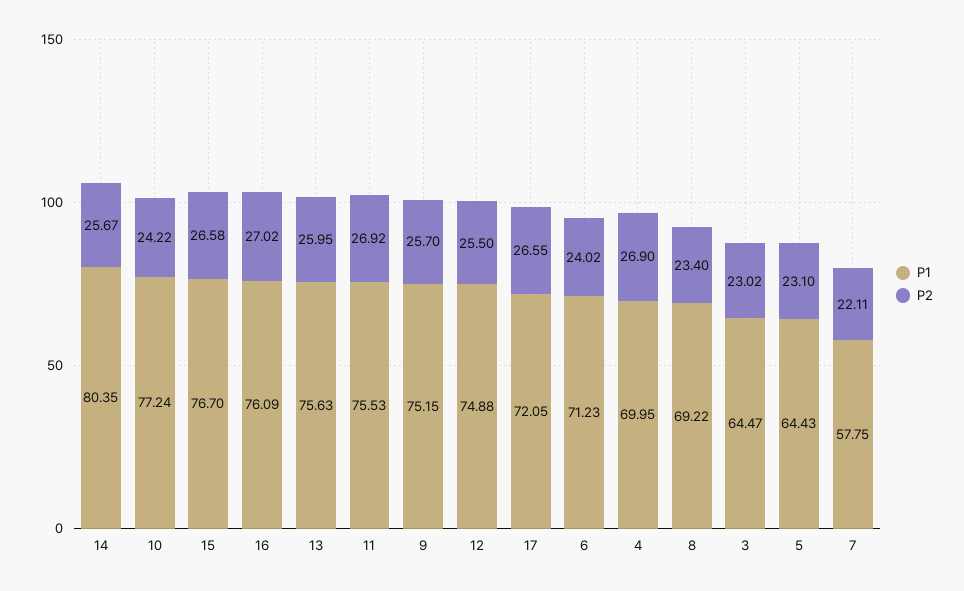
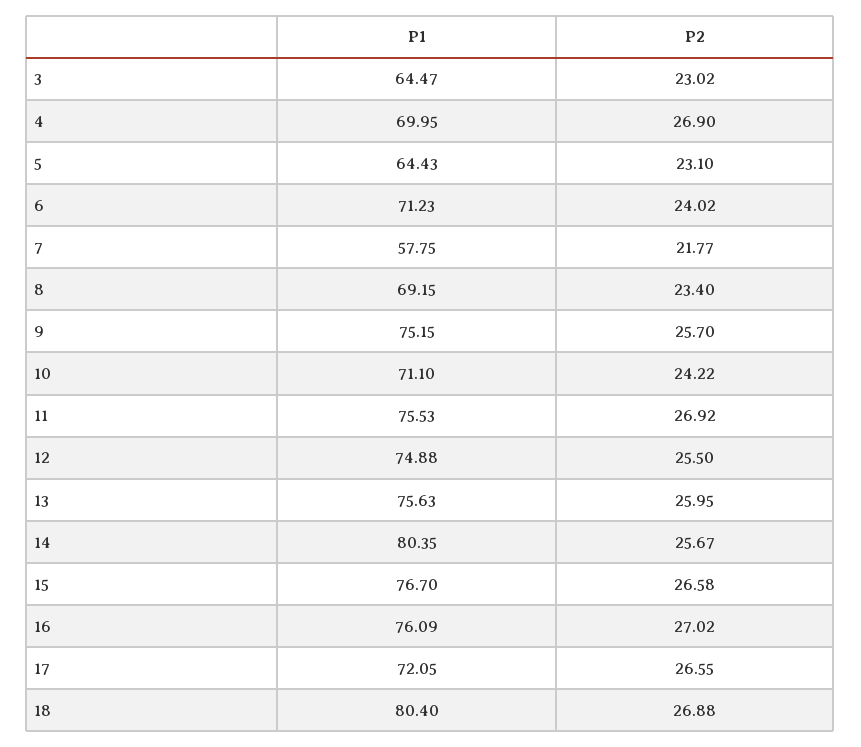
  {
    "P1": {
      "14": 80.35,
-     "10": 77.24,
+     "10": 71.1,
      "15": 76.7,
      "16": 76.09,
      "13": 75.63,
      "11": 75.53,
      "9": 75.15,
      "12": 74.88,
      "17": 72.05,
      "6": 71.23,
      "4": 69.95,
-     "8": 69.22,
+     "8": 69.15,
      "3": 64.47,
      "5": 64.43,
-     "7": 57.75
+     "7": 57.75,
+     "18": 80.4
    },
    "P2": {
      "14": 25.67,
      "10": 24.22,
      "15": 26.58,
      "16": 27.02,
      "13": 25.95,
      "11": 26.92,
      "9": 25.7,
      "12": 25.5,
      "17": 26.55,
      "6": 24.02,
      "4": 26.9,
      "8": 23.4,
      "3": 23.02,
      "5": 23.1,
-     "7": 22.11
+     "7": 21.77,
+     "18": 26.88
    }
  }

